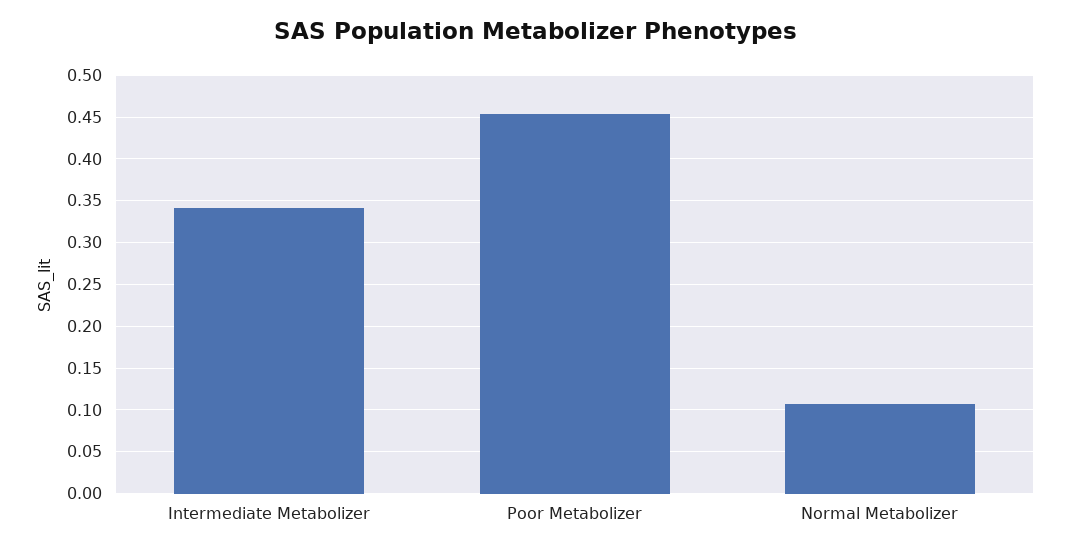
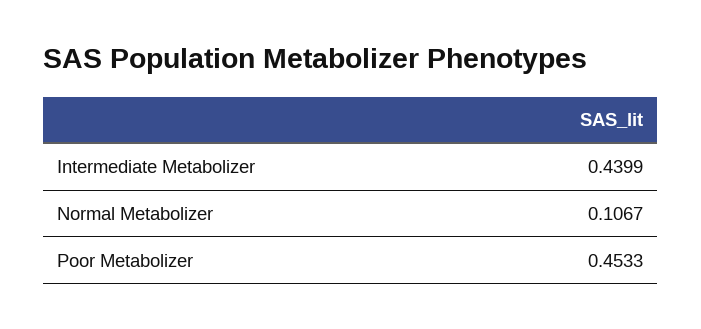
  {
-   "Intermediate Metabolizer": 0.34,
+   "Intermediate Metabolizer": 0.4399,
    "Poor Metabolizer": 0.4533,
    "Normal Metabolizer": 0.1067
  }

